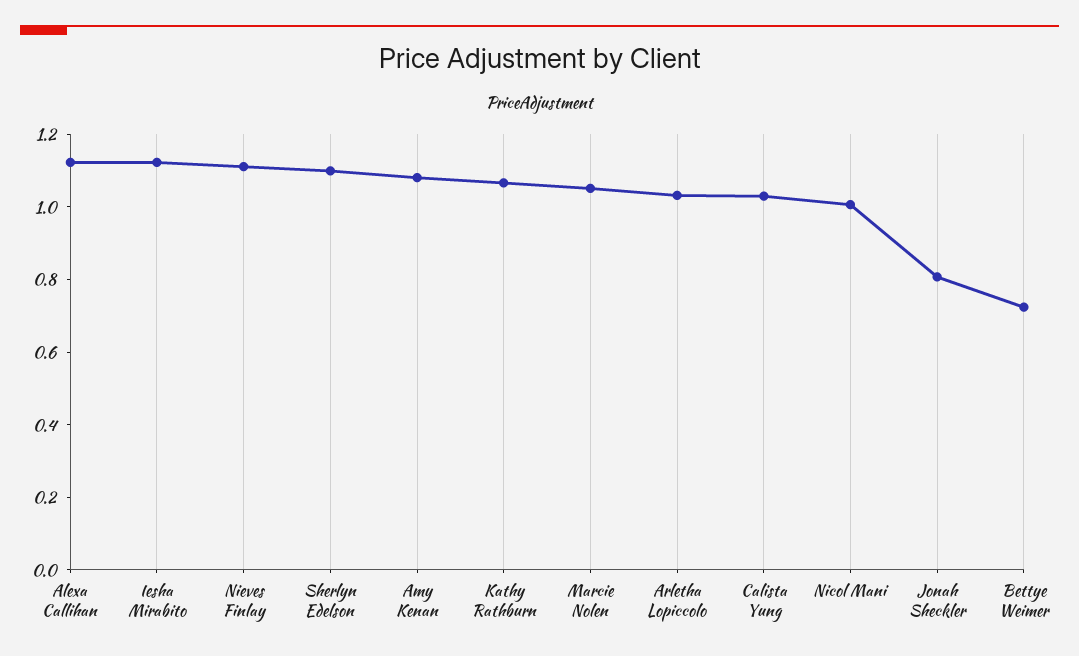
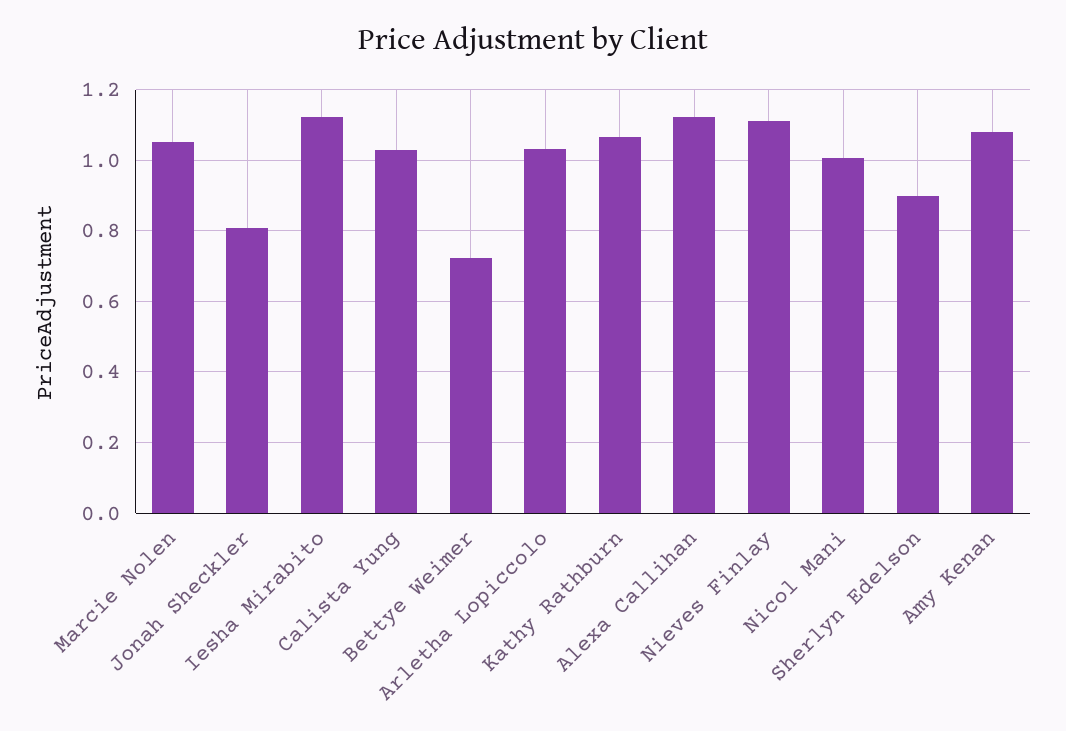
  {
    "Alexa Callihan": 1.12,
    "Iesha Mirabito": 1.12,
    "Nieves Finlay": 1.12,
-   "Sherlyn Edelson": 1.1,
+   "Sherlyn Edelson": 0.9,
    "Amy Kenan": 1.08,
    "Kathy Rathburn": 1.06,
    "Marcie Nolen": 1.06,
    "Arletha Lopiccolo": 1.04,
    "Calista Yung": 1.04,
    "Nicol Mani": 1,
    "Jonah Sheckler": 0.8,
    "Bettye Weimer": 0.72
  }

